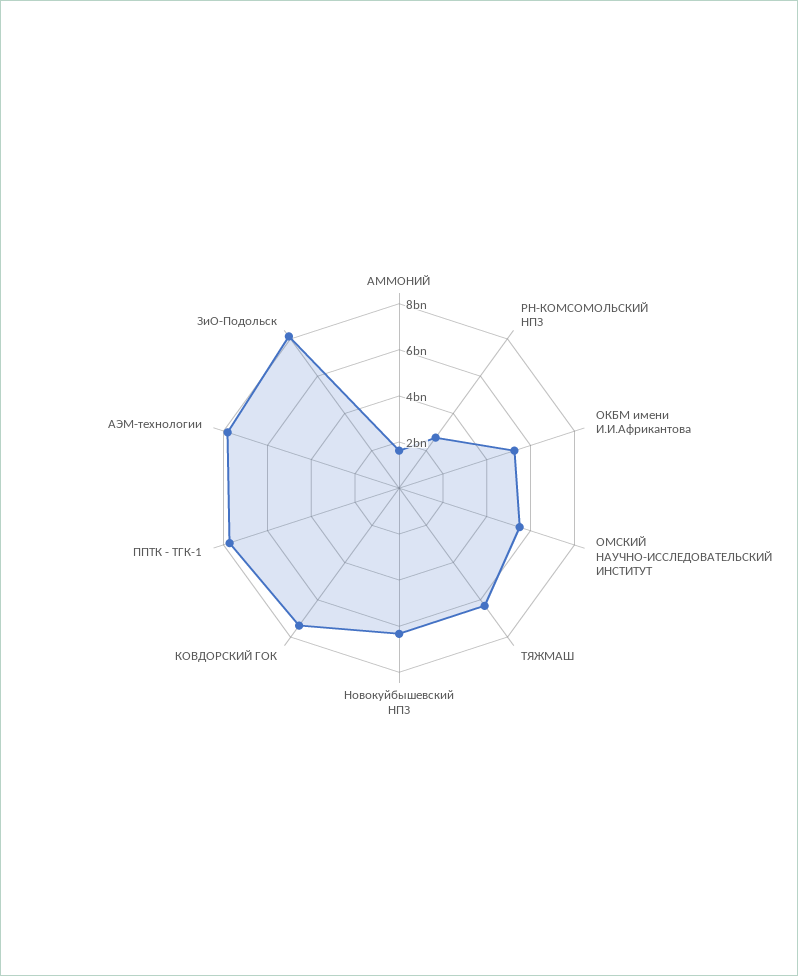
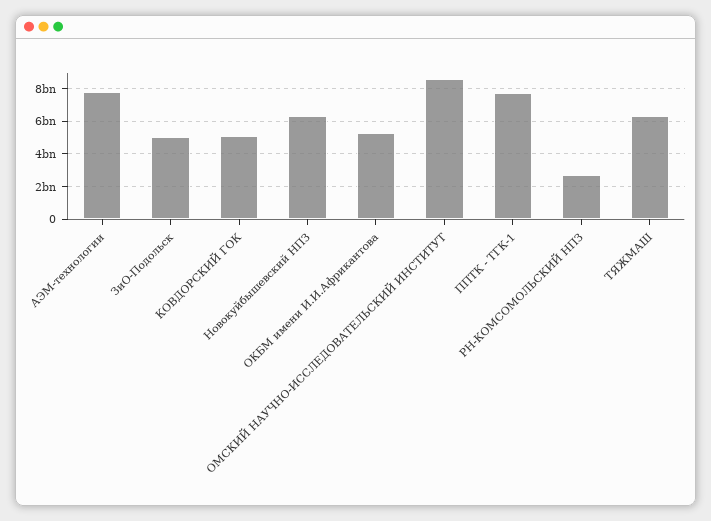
  {
-   "АММОНИЙ": 1500000000,
    "РН-КОМСОМОЛЬСКИЙ НПЗ": 2500000000,
    "ОКБМ имени И.И.Африкантова": 5500000000,
-   "ОМСКИЙ НАУЧНО-ИССЛЕДОВАТЕЛЬСКИЙ ИНСТИТУТ": 5500000000,
+   "ОМСКИЙ НАУЧНО-ИССЛЕДОВАТЕЛЬСКИЙ ИНСТИТУТ": 8500000000,
    "ТЯЖМАШ": 6500000000,
    "Новокуйбышевский НПЗ": 6500000000,
-   "КОВДОРСКИЙ ГОК": 7500000000,
+   "КОВДОРСКИЙ ГОК": 5000000000,
    "ППТК - ТГК-1": 7500000000,
    "АЭМ-технологии": 8000000000,
-   "ЗиО-Подольск": 8000000000
+   "ЗиО-Подольск": 5000000000
  }

